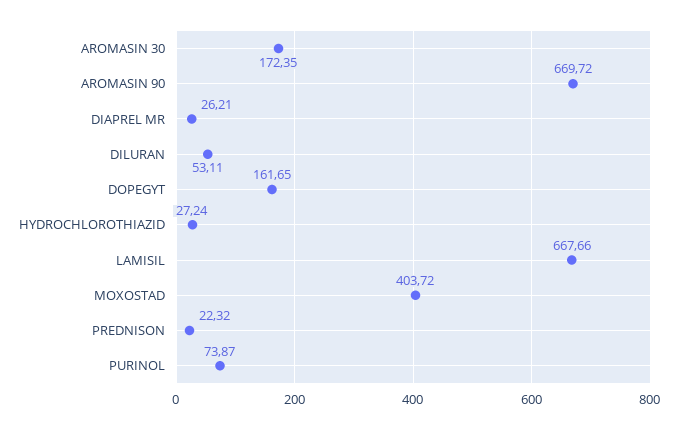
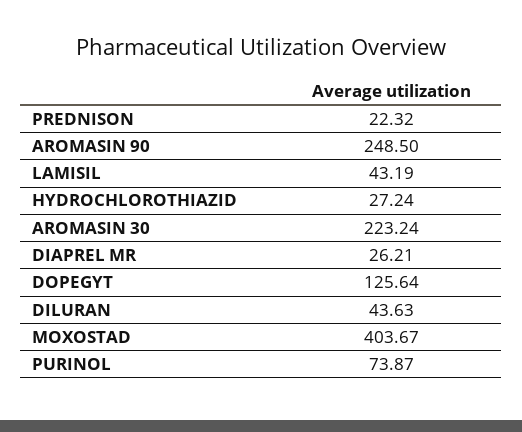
  {
-   "AROMASIN 30": 172.35,
+   "AROMASIN 30": 223.24,
-   "AROMASIN 90": 669.72,
+   "AROMASIN 90": 248.5,
    "DIAPREL MR": 26.21,
-   "DILURAN": 53.11,
+   "DILURAN": 43.63,
-   "DOPEGYT": 161.65,
+   "DOPEGYT": 125.64,
    "HYDROCHLOROTHIAZID": 27.24,
-   "LAMISIL": 667.66,
+   "LAMISIL": 43.19,
-   "MOXOSTAD": 403.72,
+   "MOXOSTAD": 403.67,
    "PREDNISON": 22.32,
    "PURINOL": 73.87
  }

